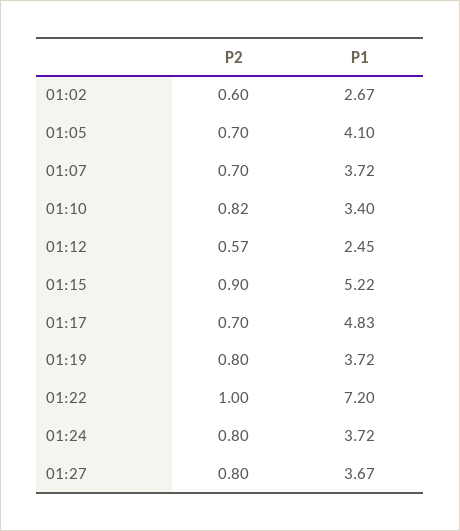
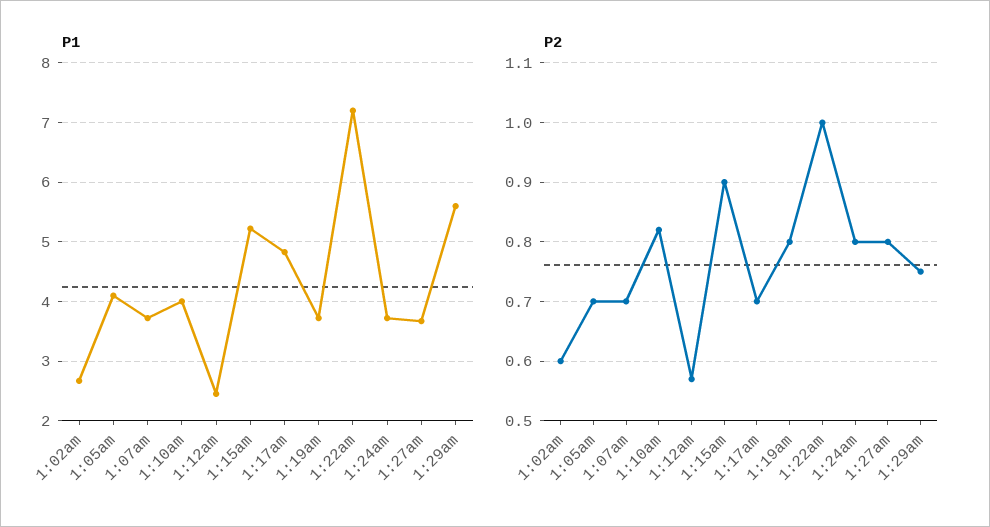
  {
    "P2": {
      "01:02": 0.6,
      "01:05": 0.7,
      "01:07": 0.7,
      "01:10": 0.82,
      "01:12": 0.57,
      "01:15": 0.9,
      "01:17": 0.7,
      "01:19": 0.8,
      "01:22": 1,
      "01:24": 0.8,
-     "01:27": 0.8
+     "01:27": 0.8,
+     "1:29am": 0.75
    },
    "P1": {
      "01:02": 2.67,
      "01:05": 4.1,
      "01:07": 3.72,
-     "01:10": 3.4,
+     "01:10": 4,
      "01:12": 2.45,
      "01:15": 5.22,
      "01:17": 4.83,
      "01:19": 3.72,
      "01:22": 7.2,
      "01:24": 3.72,
-     "01:27": 3.67
+     "01:27": 3.67,
+     "1:29am": 5.6
    }
  }

